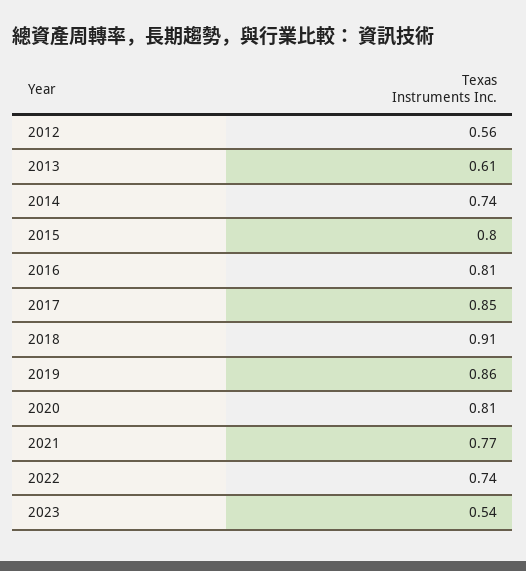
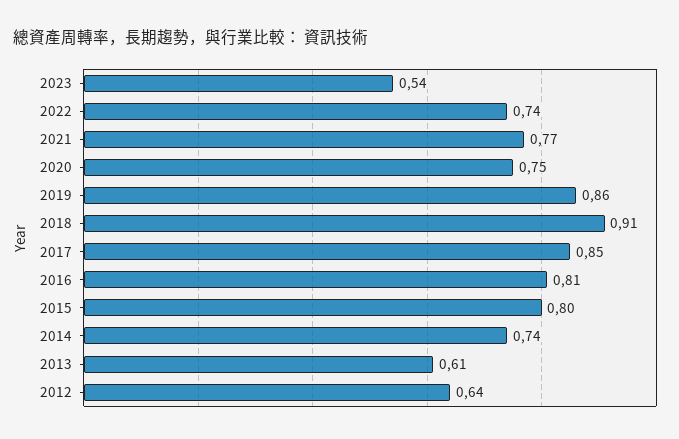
  {
-   "2012": 0.56,
+   "2012": 0.64,
    "2013": 0.61,
    "2014": 0.74,
    "2015": 0.8,
    "2016": 0.81,
    "2017": 0.85,
    "2018": 0.91,
    "2019": 0.86,
-   "2020": 0.81,
+   "2020": 0.75,
    "2021": 0.77,
    "2022": 0.74,
    "2023": 0.54
  }

